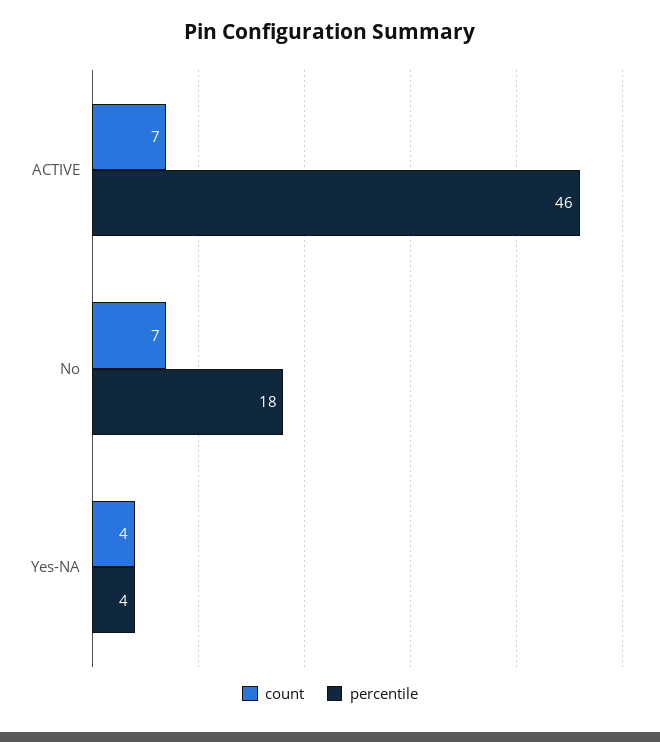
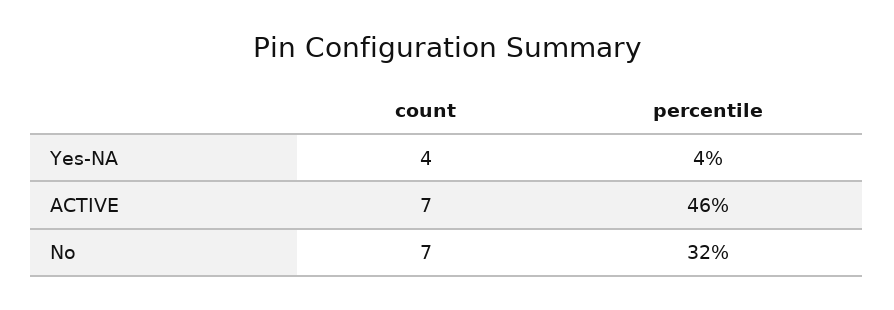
  {
    "count": {
      "ACTIVE": 7,
      "No": 7,
      "Yes-NA": 4
    },
    "percentile": {
      "ACTIVE": 46,
-     "No": 18,
+     "No": 32,
      "Yes-NA": 4
    }
  }

